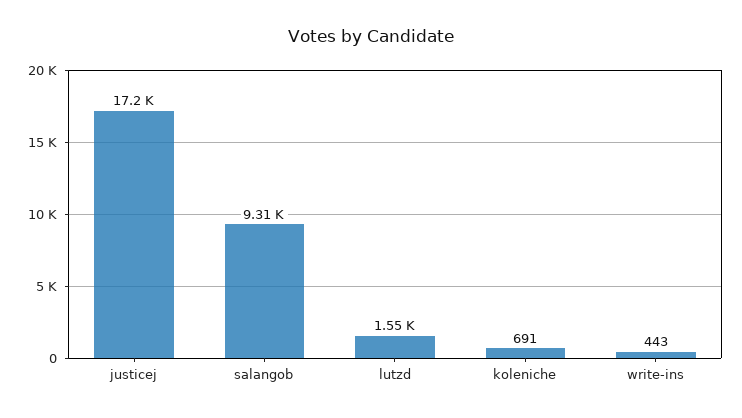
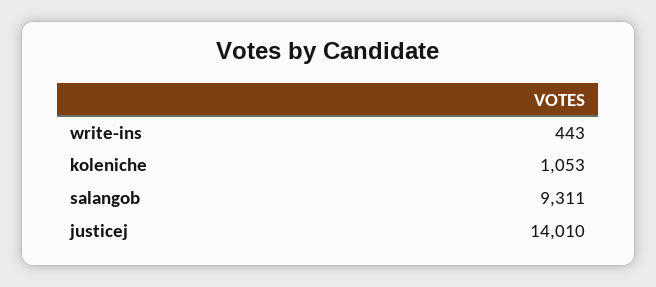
  {
-   "justicej": 17200,
+   "justicej": 14010,
    "salangob": 9311,
-   "lutzd": 1550,
-   "koleniche": 691,
+   "koleniche": 1053,
    "write-ins": 443
  }

